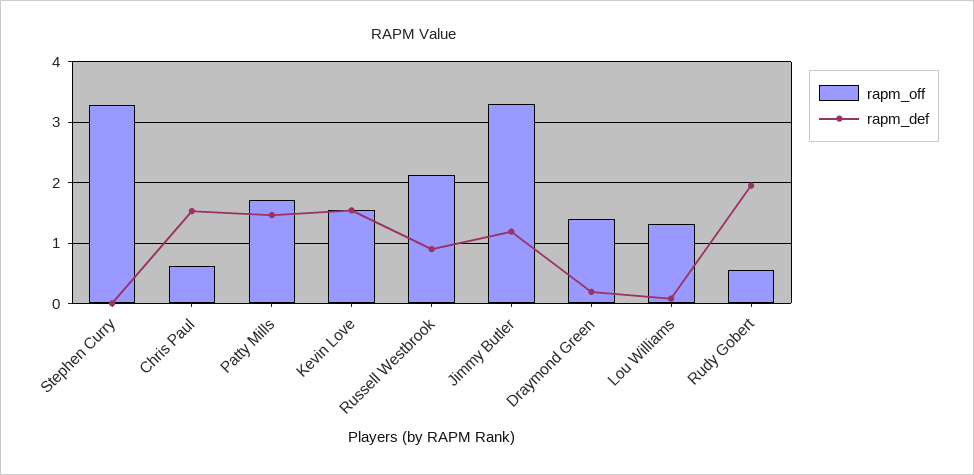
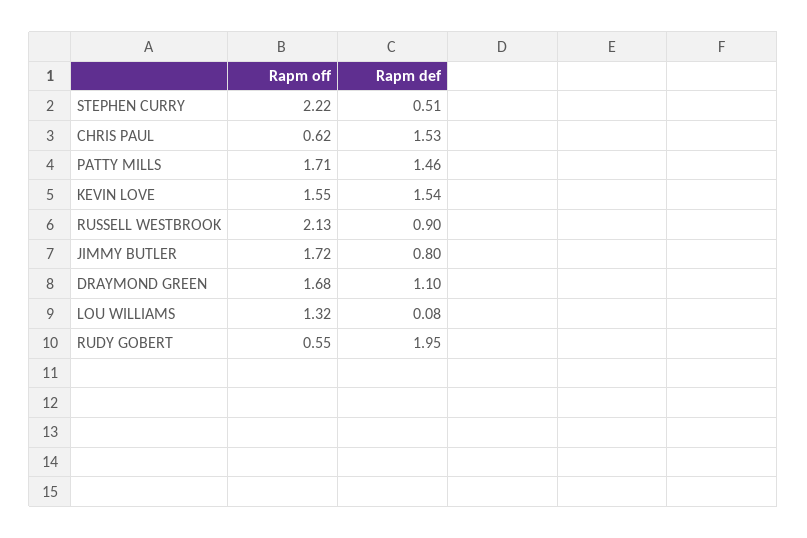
  {
    "rapm_off": {
-     "Stephen Curry": 3.3,
+     "Stephen Curry": 2.22,
      "Chris Paul": 0.62,
      "Patty Mills": 1.71,
      "Kevin Love": 1.55,
      "Russell Westbrook": 2.13,
-     "Jimmy Butler": 3.3,
+     "Jimmy Butler": 1.72,
-     "Draymond Green": 1.4,
+     "Draymond Green": 1.68,
      "Lou Williams": 1.32,
      "Rudy Gobert": 0.55
    },
    "rapm_def": {
-     "Stephen Curry": 0,
+     "Stephen Curry": 0.51,
      "Chris Paul": 1.53,
      "Patty Mills": 1.46,
      "Kevin Love": 1.54,
      "Russell Westbrook": 0.9,
-     "Jimmy Butler": 1.2,
+     "Jimmy Butler": 0.8,
-     "Draymond Green": 0.2,
+     "Draymond Green": 1.1,
      "Lou Williams": 0.08,
      "Rudy Gobert": 1.95
    }
  }

